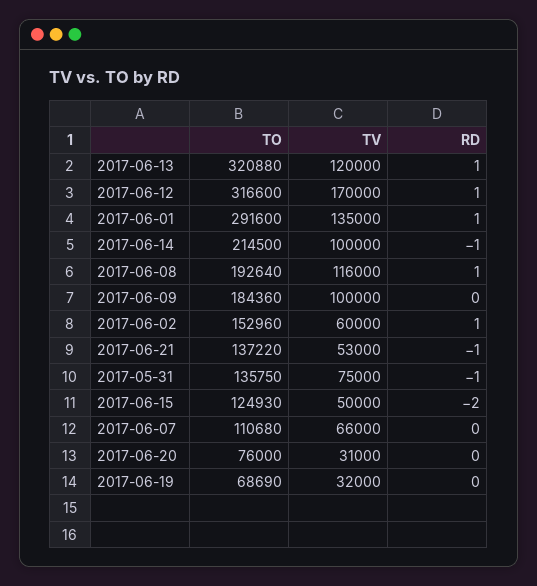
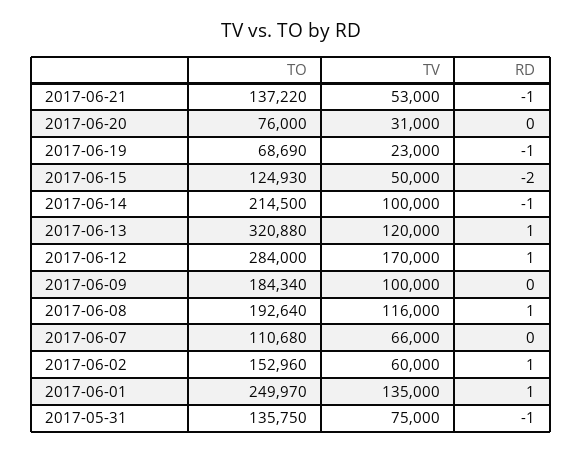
  {
    "TO": {
      "2017-06-13": 320880,
-     "2017-06-12": 316600,
+     "2017-06-12": 284000,
-     "2017-06-01": 291600,
+     "2017-06-01": 249970,
      "2017-06-14": 214500,
      "2017-06-08": 192640,
-     "2017-06-09": 184360,
+     "2017-06-09": 184340,
      "2017-06-02": 152960,
      "2017-06-21": 137220,
      "2017-05-31": 135750,
      "2017-06-15": 124930,
      "2017-06-07": 110680,
      "2017-06-20": 76000,
      "2017-06-19": 68690
    },
    "TV": {
      "2017-06-13": 120000,
      "2017-06-12": 170000,
      "2017-06-01": 135000,
      "2017-06-14": 100000,
      "2017-06-08": 116000,
      "2017-06-09": 100000,
      "2017-06-02": 60000,
      "2017-06-21": 53000,
      "2017-05-31": 75000,
      "2017-06-15": 50000,
      "2017-06-07": 66000,
      "2017-06-20": 31000,
-     "2017-06-19": 32000
+     "2017-06-19": 23000
    },
    "RD": {
      "2017-06-13": 1,
      "2017-06-12": 1,
      "2017-06-01": 1,
      "2017-06-14": -1,
      "2017-06-08": 1,
      "2017-06-09": 0,
      "2017-06-02": 1,
      "2017-06-21": -1,
      "2017-05-31": -1,
      "2017-06-15": -2,
      "2017-06-07": 0,
      "2017-06-20": 0,
-     "2017-06-19": 0
+     "2017-06-19": -1
    }
  }

